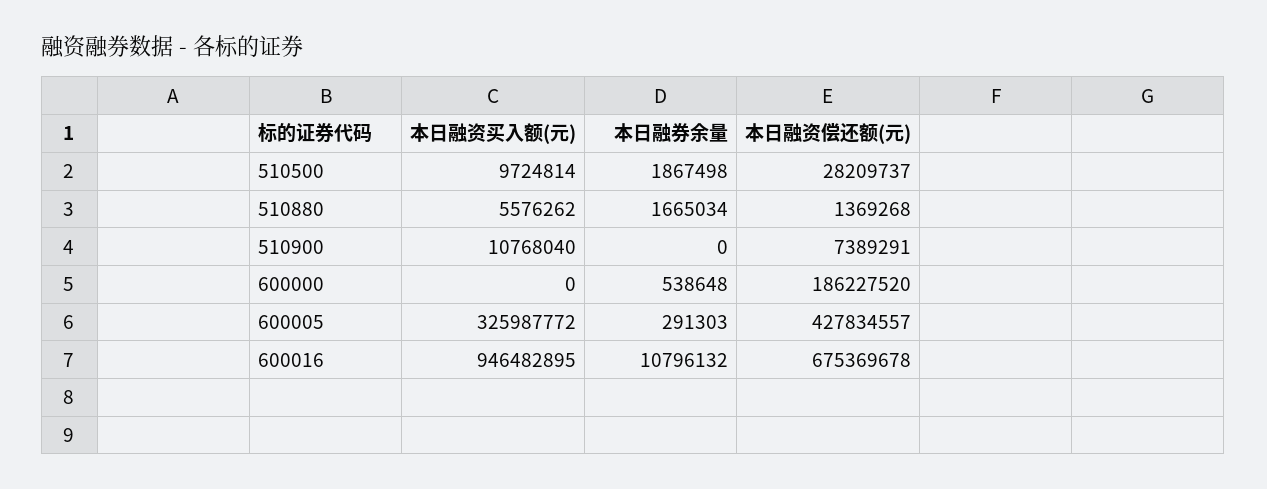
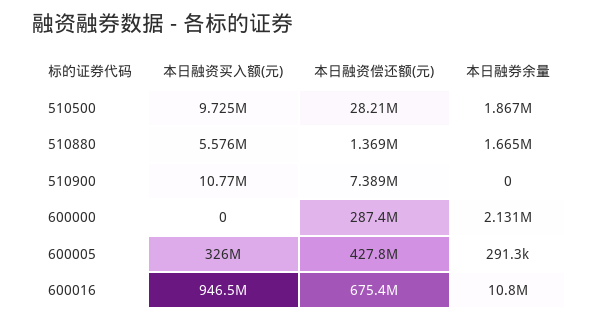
  {
    "本日融资买入额(元)": {
      "510500": 9724814,
      "510880": 5576262,
      "510900": 10768040,
      "600000": 0,
      "600005": 325987772,
      "600016": 946482895
    },
    "本日融券余量": {
      "510500": 1867498,
      "510880": 1665034,
      "510900": 0,
-     "600000": 538648,
+     "600000": 2131000,
      "600005": 291303,
      "600016": 10796132
    },
    "本日融资偿还额(元)": {
      "510500": 28209737,
      "510880": 1369268,
      "510900": 7389291,
-     "600000": 186227520,
+     "600000": 287400000,
      "600005": 427834557,
      "600016": 675369678
    }
  }

